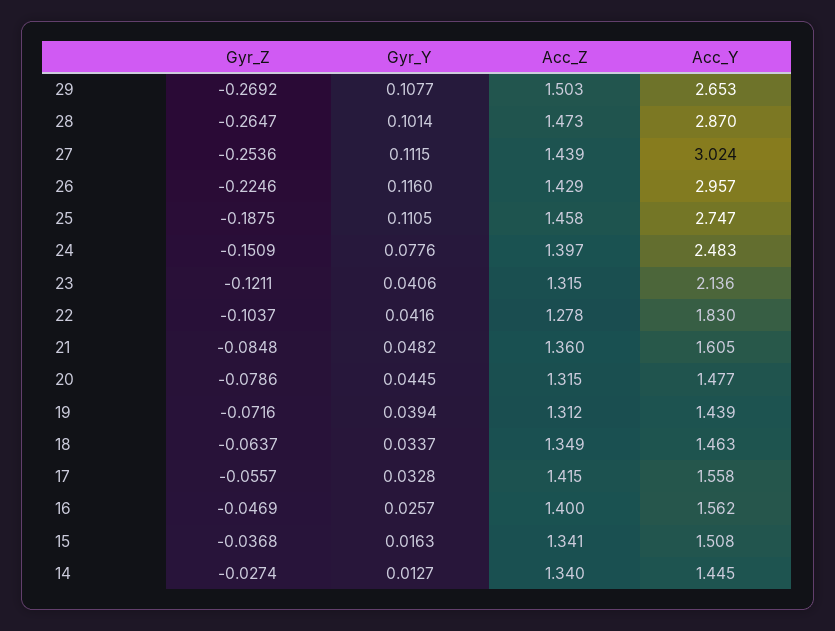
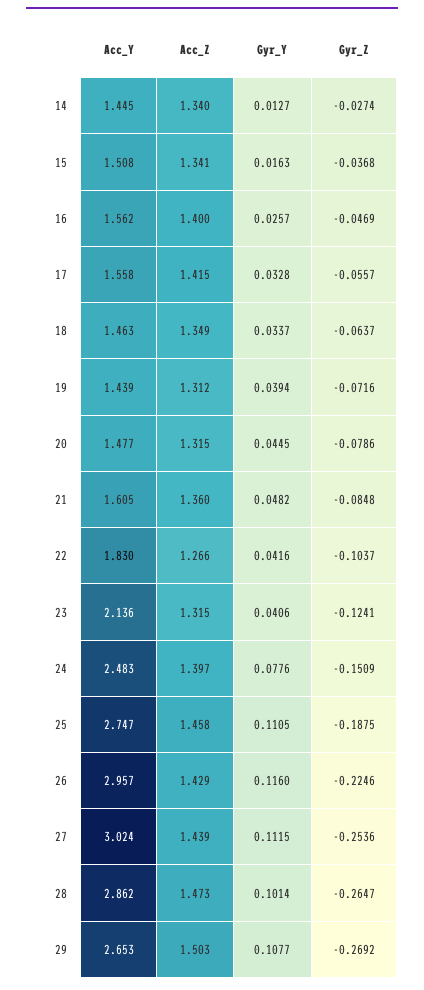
  {
    "Gyr_Z": {
      "29": -0.2692,
      "28": -0.2647,
      "27": -0.2536,
      "26": -0.2246,
      "25": -0.1875,
      "24": -0.1509,
-     "23": -0.1211,
+     "23": -0.1241,
      "22": -0.1037,
      "21": -0.0848,
      "20": -0.0786,
      "19": -0.0716,
      "18": -0.0637,
      "17": -0.0557,
      "16": -0.0469,
      "15": -0.0368,
      "14": -0.0274
    },
    "Gyr_Y": {
      "29": 0.1077,
      "28": 0.1014,
      "27": 0.1115,
      "26": 0.116,
      "25": 0.1105,
      "24": 0.0776,
      "23": 0.0406,
      "22": 0.0416,
      "21": 0.0482,
      "20": 0.0445,
      "19": 0.0394,
      "18": 0.0337,
      "17": 0.0328,
      "16": 0.0257,
      "15": 0.0163,
      "14": 0.0127
    },
    "Acc_Z": {
      "29": 1.503,
      "28": 1.473,
      "27": 1.439,
      "26": 1.429,
      "25": 1.458,
      "24": 1.397,
      "23": 1.315,
-     "22": 1.278,
+     "22": 1.266,
      "21": 1.36,
      "20": 1.315,
      "19": 1.312,
      "18": 1.349,
      "17": 1.415,
      "16": 1.4,
      "15": 1.341,
      "14": 1.34
    },
    "Acc_Y": {
      "29": 2.653,
-     "28": 2.87,
+     "28": 2.862,
      "27": 3.024,
      "26": 2.957,
      "25": 2.747,
      "24": 2.483,
      "23": 2.136,
      "22": 1.83,
      "21": 1.605,
      "20": 1.477,
      "19": 1.439,
      "18": 1.463,
      "17": 1.558,
      "16": 1.562,
      "15": 1.508,
      "14": 1.445
    }
  }

